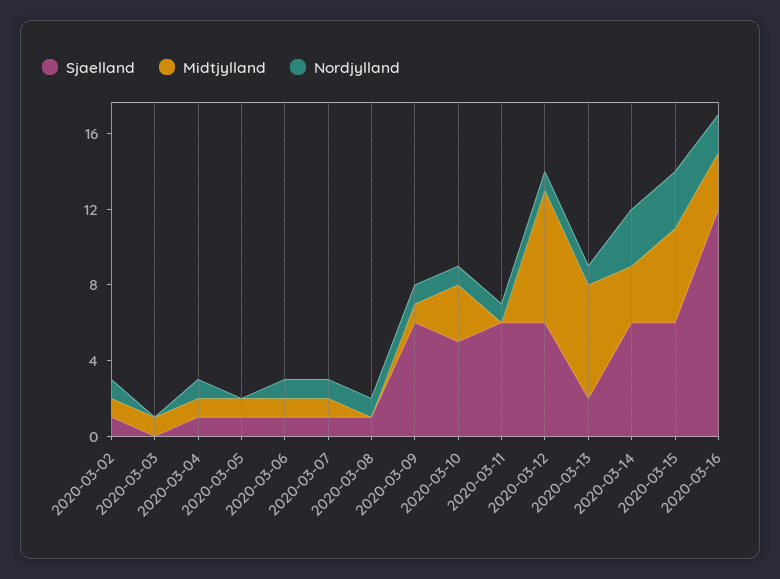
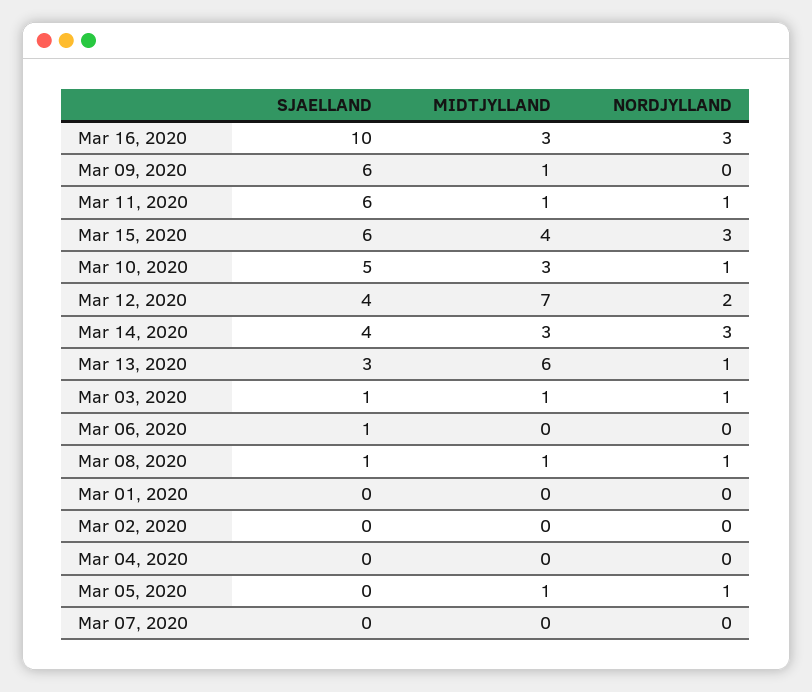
  {
    "Sjaelland": {
-     "2020-03-02": 1,
+     "2020-03-02": 0,
-     "2020-03-03": 0,
+     "2020-03-03": 1,
-     "2020-03-04": 1,
+     "2020-03-04": 0,
-     "2020-03-05": 1,
+     "2020-03-05": 0,
      "2020-03-06": 1,
-     "2020-03-07": 1,
+     "2020-03-07": 0,
      "2020-03-08": 1,
      "2020-03-09": 6,
      "2020-03-10": 5,
      "2020-03-11": 6,
-     "2020-03-12": 6,
+     "2020-03-12": 4,
-     "2020-03-13": 2,
+     "2020-03-13": 3,
-     "2020-03-14": 6,
+     "2020-03-14": 4,
      "2020-03-15": 6,
-     "2020-03-16": 12
+     "2020-03-16": 10,
+     "Mar 01, 2020": 0
    },
    "Midtjylland": {
-     "2020-03-02": 1,
+     "2020-03-02": 0,
      "2020-03-03": 1,
-     "2020-03-04": 1,
+     "2020-03-04": 0,
      "2020-03-05": 1,
-     "2020-03-06": 1,
+     "2020-03-06": 0,
-     "2020-03-07": 1,
+     "2020-03-07": 0,
-     "2020-03-08": 0,
+     "2020-03-08": 1,
      "2020-03-09": 1,
      "2020-03-10": 3,
-     "2020-03-11": 0,
+     "2020-03-11": 1,
      "2020-03-12": 7,
      "2020-03-13": 6,
      "2020-03-14": 3,
-     "2020-03-15": 5,
+     "2020-03-15": 4,
-     "2020-03-16": 3
+     "2020-03-16": 3,
+     "Mar 01, 2020": 0
    },
    "Nordjylland": {
-     "2020-03-02": 1,
+     "2020-03-02": 0,
-     "2020-03-03": 0,
+     "2020-03-03": 1,
-     "2020-03-04": 1,
+     "2020-03-04": 0,
-     "2020-03-05": 0,
+     "2020-03-05": 1,
-     "2020-03-06": 1,
+     "2020-03-06": 0,
-     "2020-03-07": 1,
+     "2020-03-07": 0,
      "2020-03-08": 1,
-     "2020-03-09": 1,
+     "2020-03-09": 0,
      "2020-03-10": 1,
      "2020-03-11": 1,
-     "2020-03-12": 1,
+     "2020-03-12": 2,
      "2020-03-13": 1,
      "2020-03-14": 3,
      "2020-03-15": 3,
-     "2020-03-16": 2
+     "2020-03-16": 3,
+     "Mar 01, 2020": 0
    }
  }

